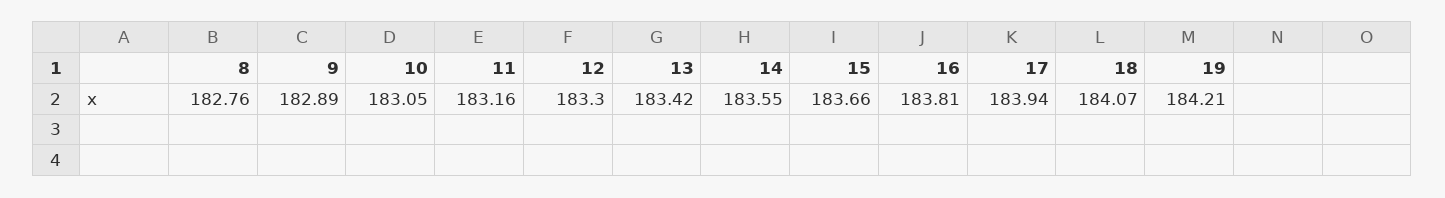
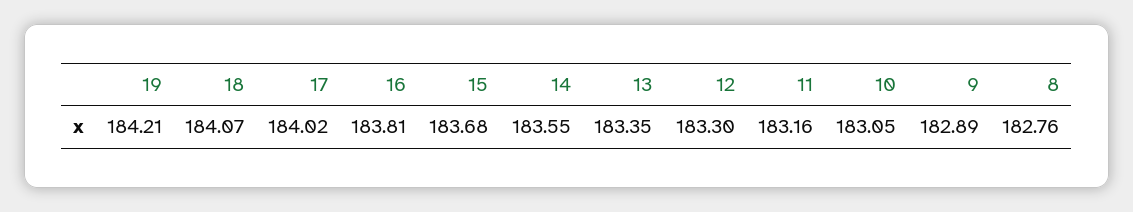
  {
    "8": 182.76,
    "9": 182.89,
    "10": 183.05,
    "11": 183.16,
    "12": 183.3,
-   "13": 183.42,
+   "13": 183.35,
    "14": 183.55,
-   "15": 183.66,
+   "15": 183.68,
    "16": 183.81,
-   "17": 183.94,
+   "17": 184.02,
    "18": 184.07,
    "19": 184.21
  }

